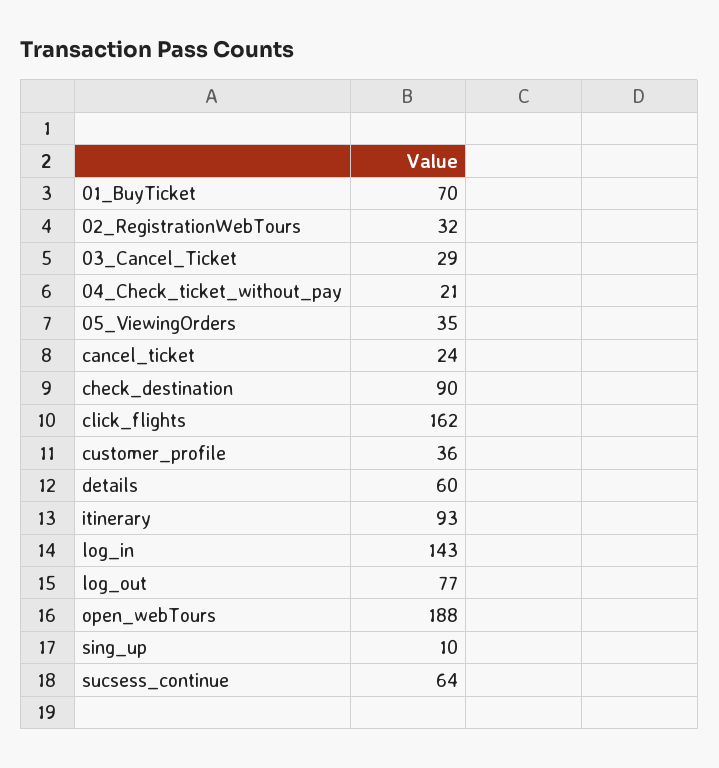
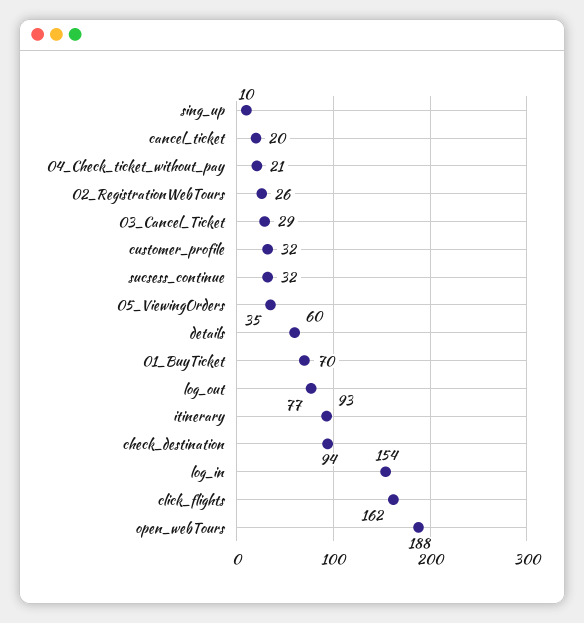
  {
    "01_BuyTicket": 70,
-   "02_RegistrationWebTours": 32,
+   "02_RegistrationWebTours": 26,
    "03_Cancel_Ticket": 29,
    "04_Check_ticket_without_pay": 21,
    "05_ViewingOrders": 35,
-   "cancel_ticket": 24,
+   "cancel_ticket": 20,
-   "check_destination": 90,
+   "check_destination": 94,
    "click_flights": 162,
-   "customer_profile": 36,
+   "customer_profile": 32,
    "details": 60,
    "itinerary": 93,
-   "log_in": 143,
+   "log_in": 154,
    "log_out": 77,
    "open_webTours": 188,
    "sing_up": 10,
-   "sucsess_continue": 64
+   "sucsess_continue": 32
  }

